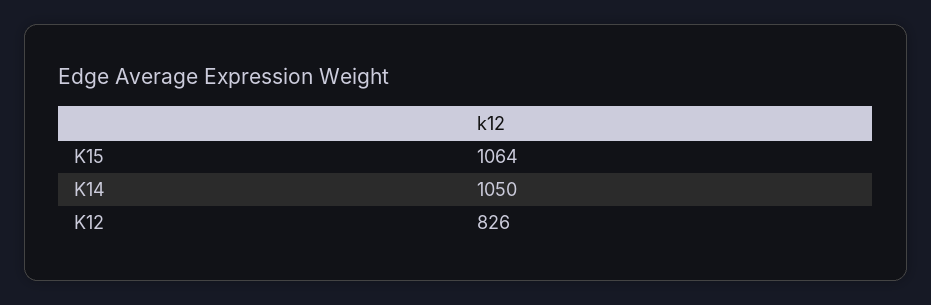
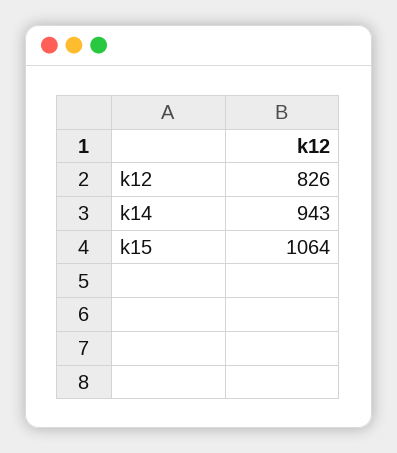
  {
    "K15": 1064,
-   "K14": 1050,
+   "K14": 943,
    "K12": 826
  }

